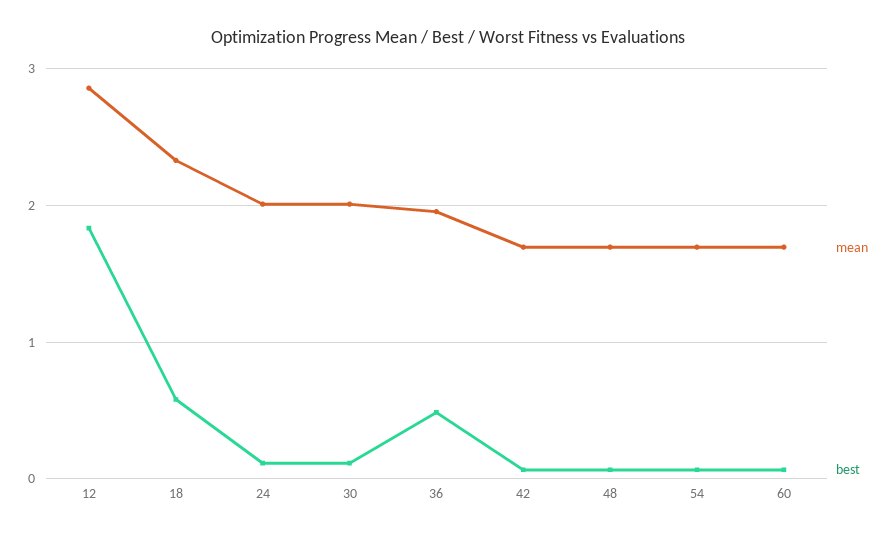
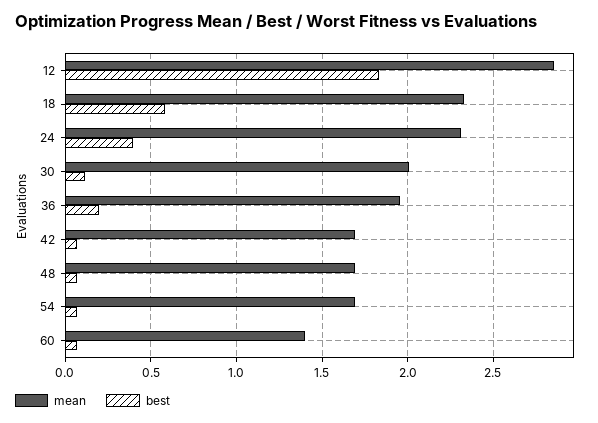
  {
    "mean": {
      "12": 2.85,
      "18": 2.35,
-     "24": 2,
+     "24": 2.3,
      "30": 2,
      "36": 1.95,
      "42": 1.7,
      "48": 1.7,
      "54": 1.7,
-     "60": 1.7
+     "60": 1.4
    },
    "best": {
      "12": 1.85,
      "18": 0.6,
-     "24": 0.1,
+     "24": 0.4,
      "30": 0.1,
-     "36": 0.5,
+     "36": 0.2,
      "42": 0.05,
      "48": 0.05,
      "54": 0.05,
      "60": 0.05
    }
  }

